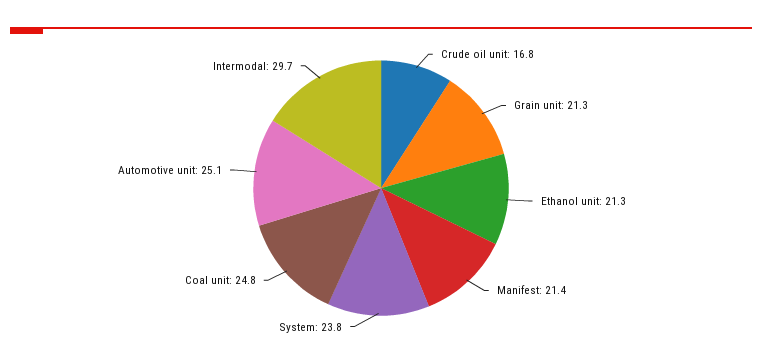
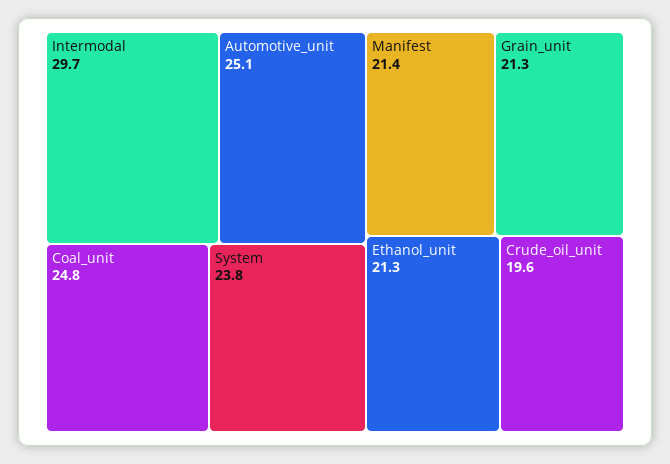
  {
-   "Crude oil unit": 16.8,
+   "Crude oil unit": 19.6,
    "Grain unit": 21.3,
    "Ethanol unit": 21.3,
    "Manifest": 21.4,
    "System": 23.8,
    "Coal unit": 24.8,
    "Automotive unit": 25.1,
    "Intermodal": 29.7
  }

